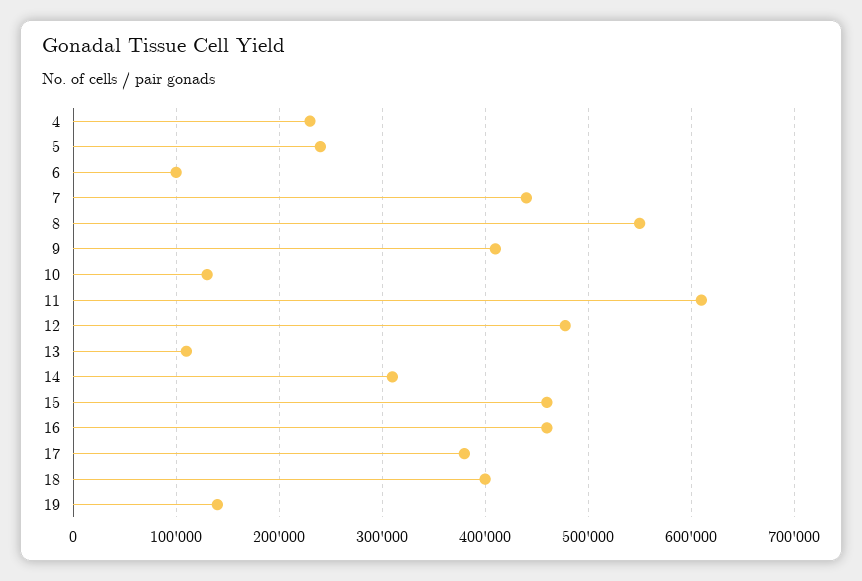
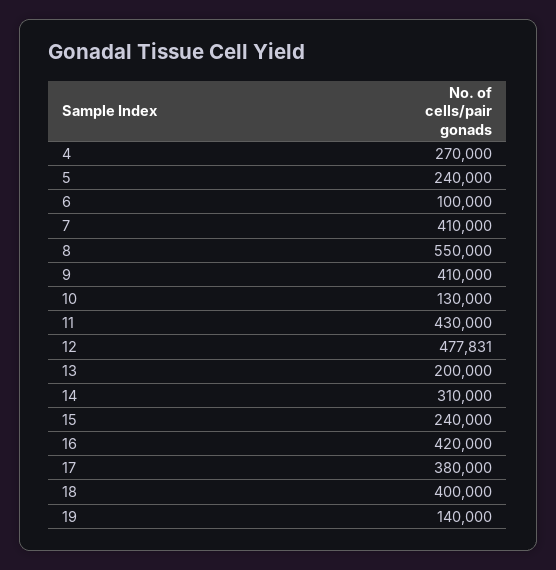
  {
-   "4": 230000,
+   "4": 270000,
    "5": 240000,
    "6": 100000,
-   "7": 440000,
+   "7": 410000,
    "8": 550000,
    "9": 410000,
    "10": 130000,
-   "11": 610000,
+   "11": 430000,
    "12": 477831,
-   "13": 110000,
+   "13": 200000,
    "14": 310000,
-   "15": 460000,
+   "15": 240000,
-   "16": 460000,
+   "16": 420000,
    "17": 380000,
    "18": 400000,
    "19": 140000
  }

